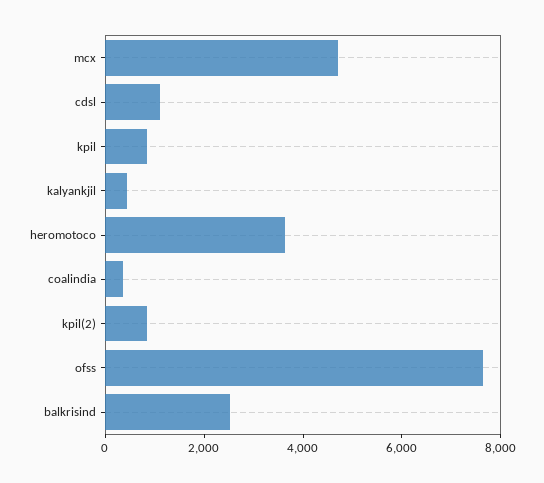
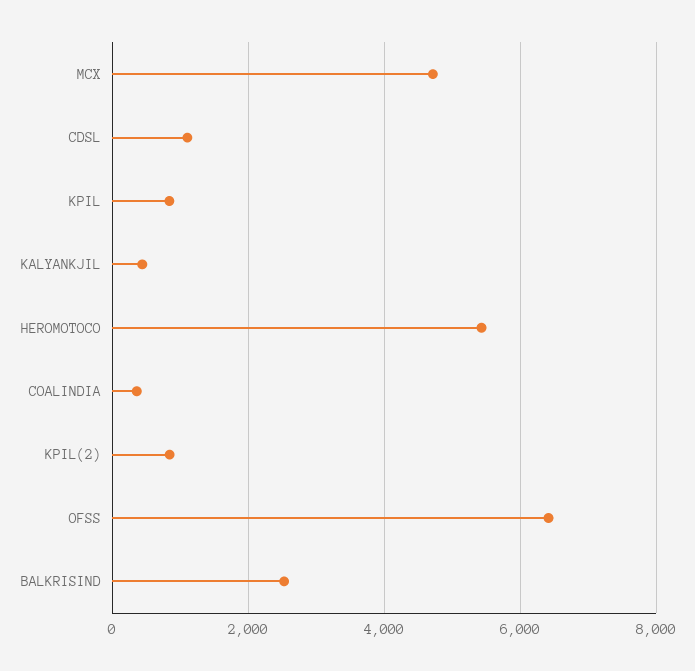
  {
    "mcx": 4800,
    "cdsl": 1200,
    "kpil": 800,
    "kalyankjil": 400,
-   "heromotoco": 3500,
+   "heromotoco": 5400,
    "coalindia": 400,
    "kpil(2)": 800,
-   "ofss": 7500,
+   "ofss": 6400,
    "balkrisind": 2600
  }

